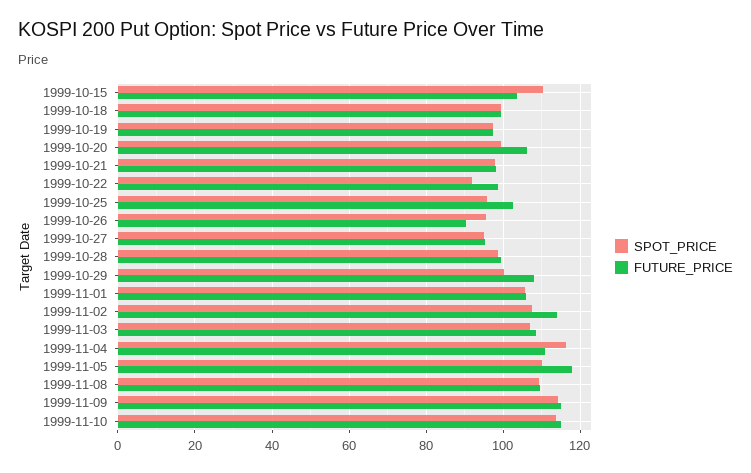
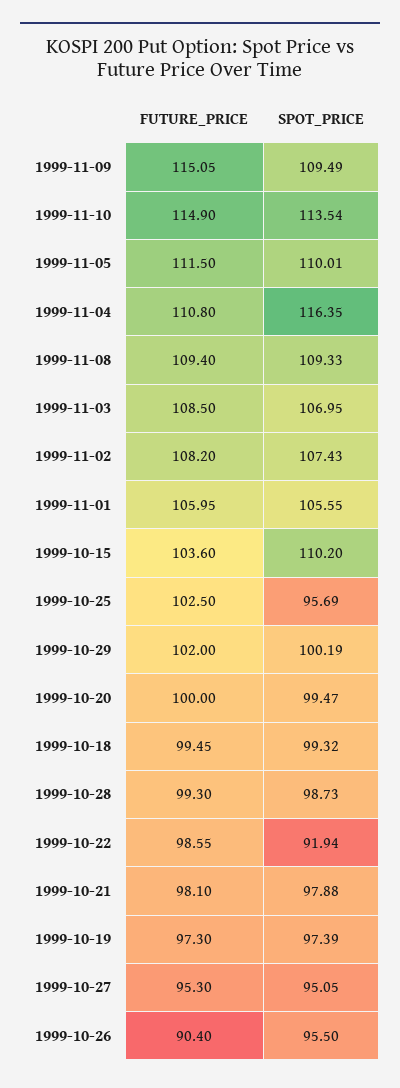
  {
    "SPOT_PRICE": {
      "1999-10-15": 110.2,
      "1999-10-18": 99.32,
      "1999-10-19": 97.39,
      "1999-10-20": 99.47,
      "1999-10-21": 97.88,
      "1999-10-22": 91.94,
      "1999-10-25": 95.69,
      "1999-10-26": 95.5,
      "1999-10-27": 95.05,
      "1999-10-28": 98.73,
      "1999-10-29": 100.19,
      "1999-11-01": 105.55,
      "1999-11-02": 107.43,
      "1999-11-03": 106.95,
      "1999-11-04": 116.35,
      "1999-11-05": 110.01,
      "1999-11-08": 109.33,
-     "1999-11-09": 114,
+     "1999-11-09": 109.49,
      "1999-11-10": 113.54
    },
    "FUTURE_PRICE": {
      "1999-10-15": 103.6,
      "1999-10-18": 99.45,
      "1999-10-19": 97.3,
-     "1999-10-20": 106,
+     "1999-10-20": 100,
      "1999-10-21": 98.1,
      "1999-10-22": 98.55,
      "1999-10-25": 102.5,
      "1999-10-26": 90.4,
      "1999-10-27": 95.3,
      "1999-10-28": 99.3,
-     "1999-10-29": 108,
+     "1999-10-29": 102,
      "1999-11-01": 105.95,
-     "1999-11-02": 114,
+     "1999-11-02": 108.2,
      "1999-11-03": 108.5,
      "1999-11-04": 110.8,
-     "1999-11-05": 118,
+     "1999-11-05": 111.5,
      "1999-11-08": 109.4,
      "1999-11-09": 115.05,
      "1999-11-10": 114.9
    }
  }

